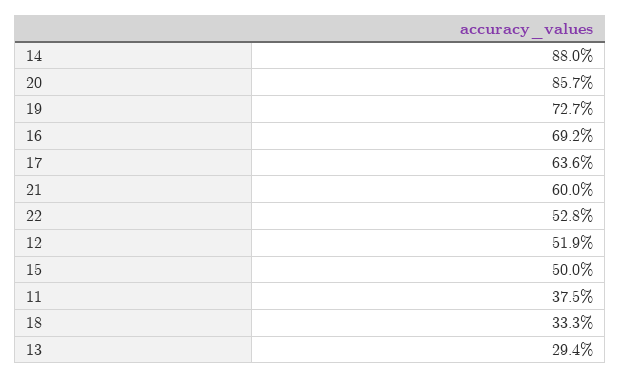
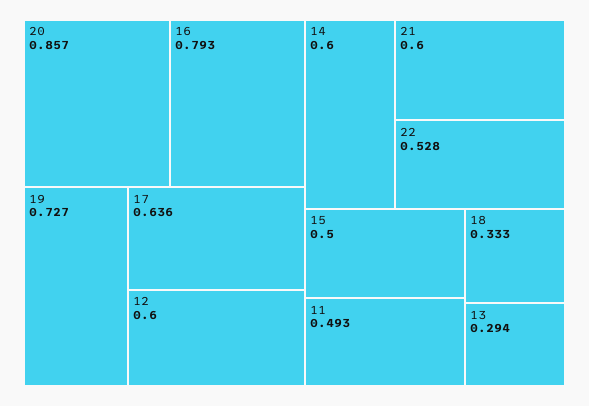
  {
-   "14": 0.88,
+   "14": 0.6,
    "20": 0.857,
    "19": 0.727,
-   "16": 0.692,
+   "16": 0.793,
    "17": 0.636,
    "21": 0.6,
    "22": 0.528,
-   "12": 0.519,
+   "12": 0.6,
    "15": 0.5,
-   "11": 0.375,
+   "11": 0.493,
    "18": 0.333,
    "13": 0.294
  }

